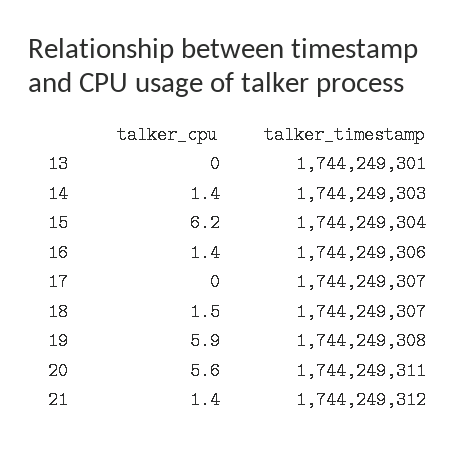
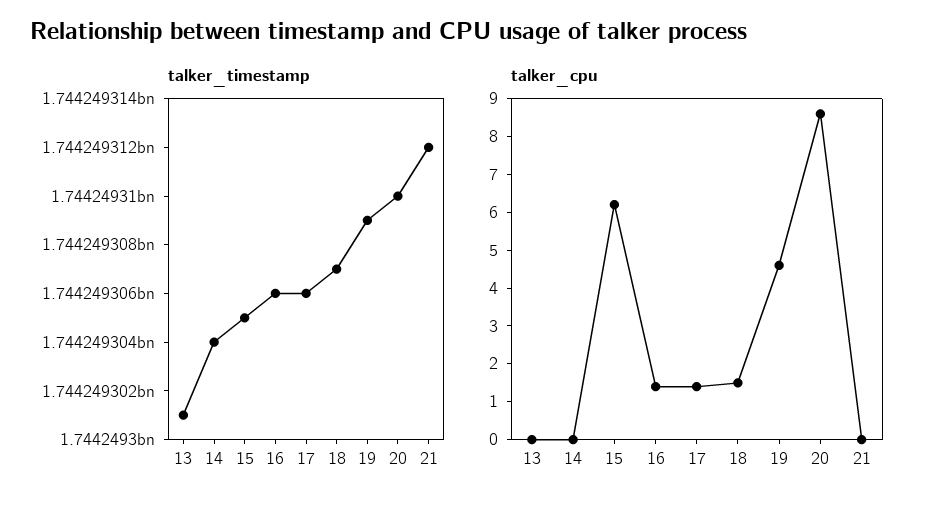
  {
    "talker_cpu": {
      "13": 0,
-     "14": 1.4,
+     "14": 0,
      "15": 6.2,
      "16": 1.4,
-     "17": 0,
+     "17": 1.5,
      "18": 1.5,
-     "19": 5.9,
+     "19": 4.5,
-     "20": 5.6,
+     "20": 8.5,
-     "21": 1.4
+     "21": 0
    },
    "talker_timestamp": {
      "13": 1744249301,
-     "14": 1744249303,
+     "14": 1744249304,
-     "15": 1744249304,
+     "15": 1744249305,
      "16": 1744249306,
-     "17": 1744249307,
+     "17": 1744249306,
      "18": 1744249307,
-     "19": 1744249308,
+     "19": 1744249309,
-     "20": 1744249311,
+     "20": 1744249310,
      "21": 1744249312
    }
  }

